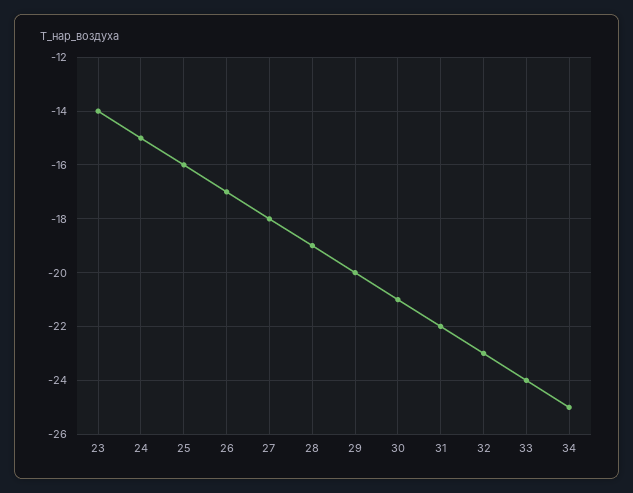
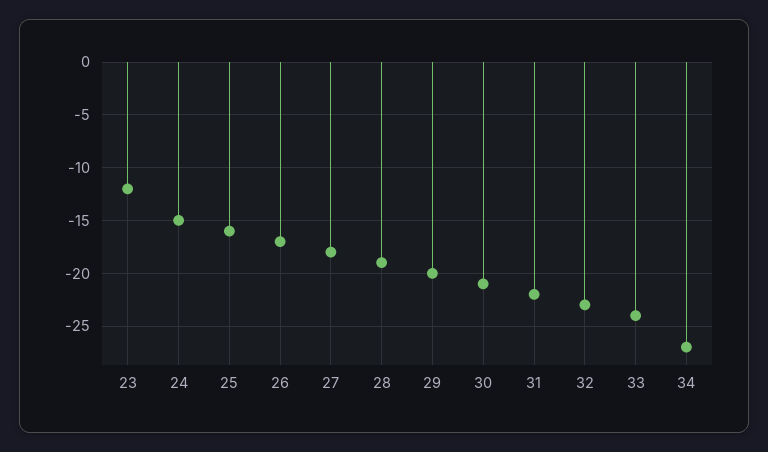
  {
-   "23": -14,
+   "23": -12,
    "24": -15,
    "25": -16,
    "26": -17,
    "27": -18,
    "28": -19,
    "29": -20,
    "30": -21,
    "31": -22,
    "32": -23,
    "33": -24,
-   "34": -25
+   "34": -27
  }

